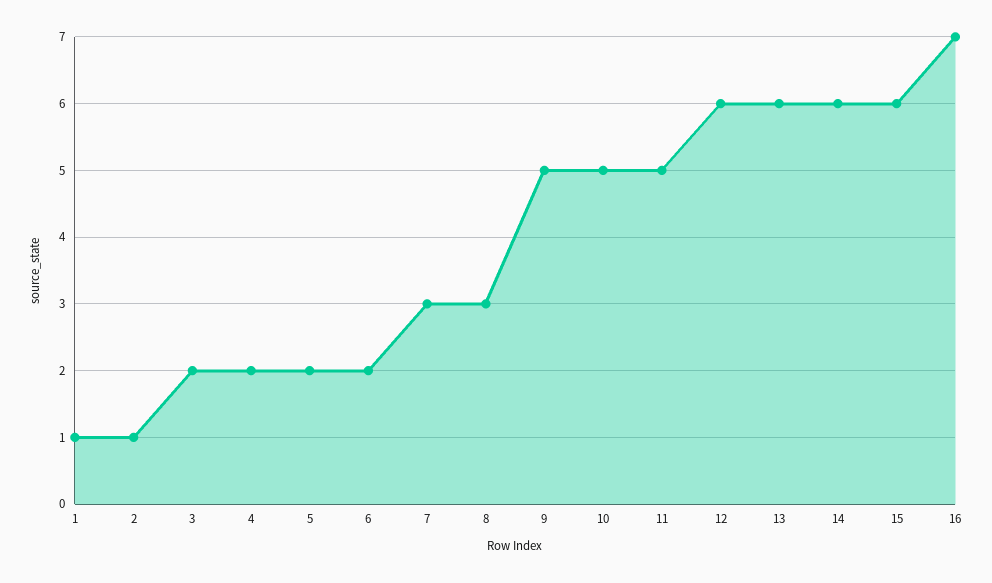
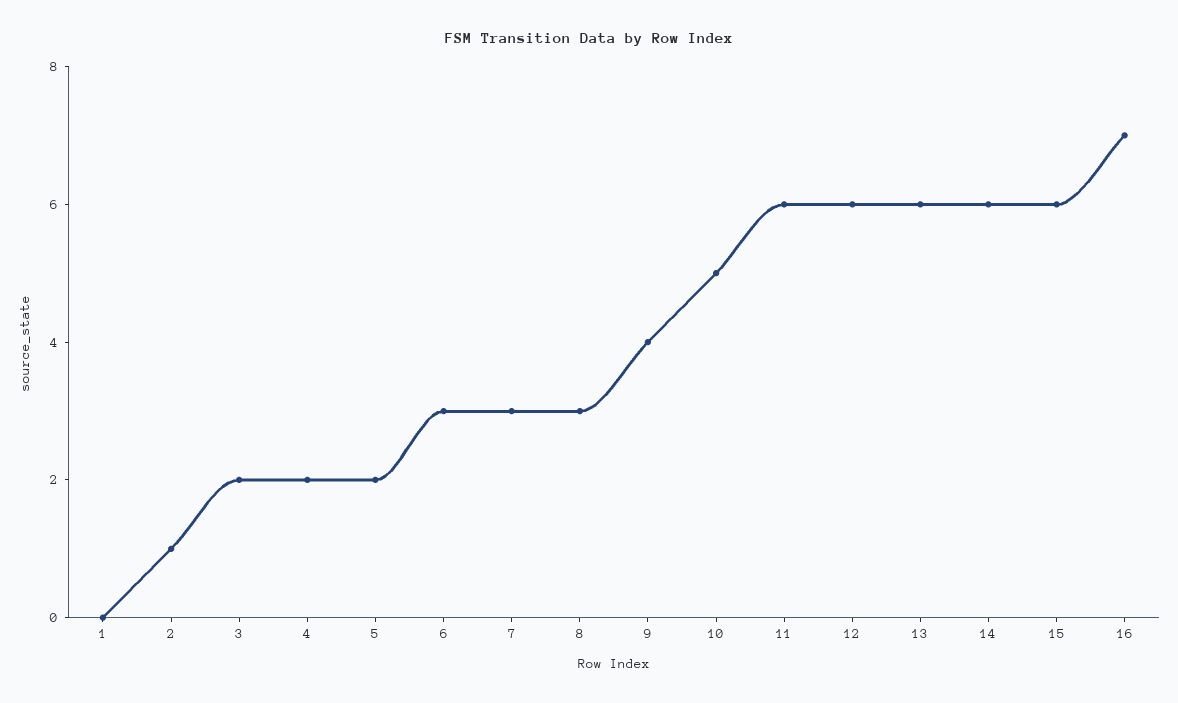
  {
-   "1": 1,
+   "1": 0,
    "2": 1,
    "3": 2,
    "4": 2,
    "5": 2,
-   "6": 2,
+   "6": 3,
    "7": 3,
    "8": 3,
-   "9": 5,
+   "9": 4,
    "10": 5,
-   "11": 5,
+   "11": 6,
    "12": 6,
    "13": 6,
    "14": 6,
    "15": 6,
    "16": 7
  }

